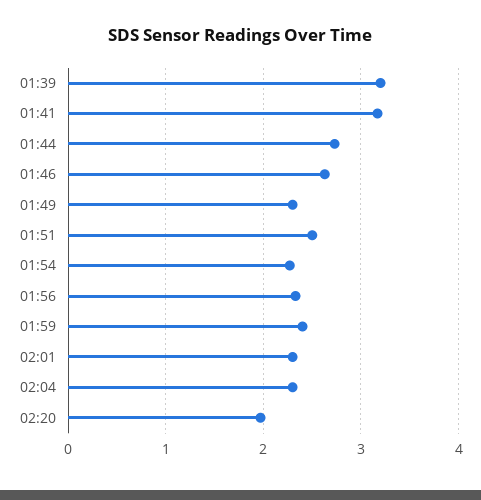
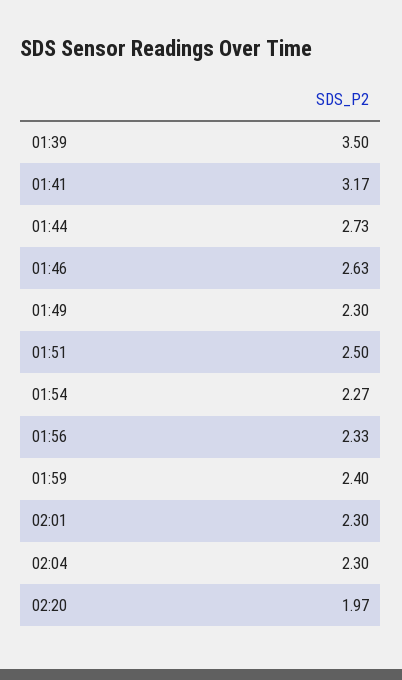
  {
-   "01:39": 3.2,
+   "01:39": 3.5,
    "01:41": 3.17,
    "01:44": 2.73,
    "01:46": 2.63,
    "01:49": 2.3,
    "01:51": 2.5,
    "01:54": 2.27,
    "01:56": 2.33,
    "01:59": 2.4,
    "02:01": 2.3,
    "02:04": 2.3,
    "02:20": 1.97
  }

